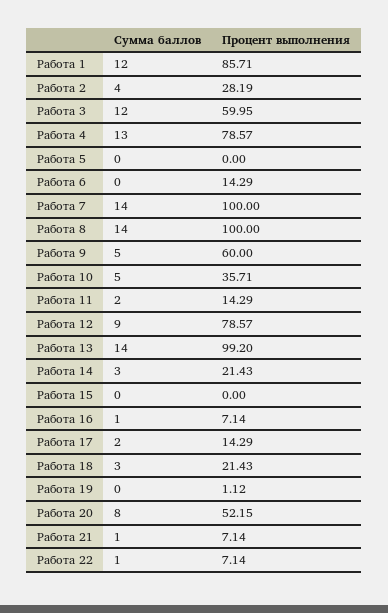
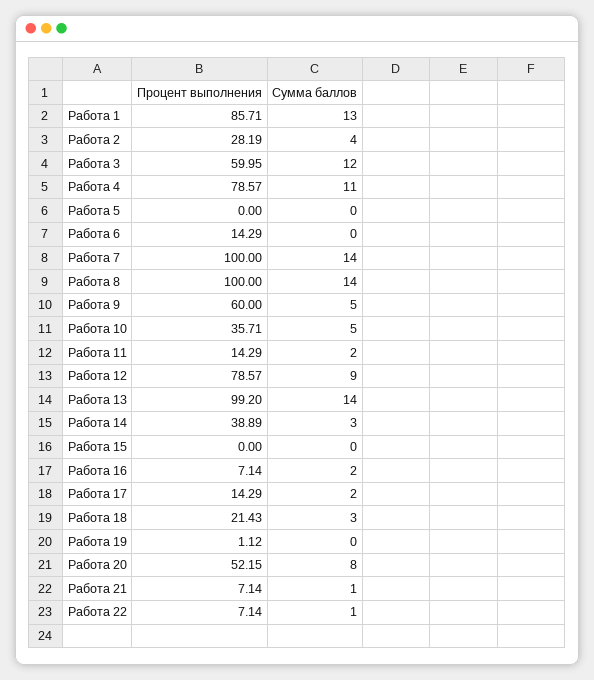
  {
    "Сумма баллов": {
-     "Работа 1": 12,
+     "Работа 1": 13,
      "Работа 2": 4,
      "Работа 3": 12,
-     "Работа 4": 13,
+     "Работа 4": 11,
      "Работа 5": 0,
      "Работа 6": 0,
      "Работа 7": 14,
      "Работа 8": 14,
      "Работа 9": 5,
      "Работа 10": 5,
      "Работа 11": 2,
      "Работа 12": 9,
      "Работа 13": 14,
      "Работа 14": 3,
      "Работа 15": 0,
-     "Работа 16": 1,
+     "Работа 16": 2,
      "Работа 17": 2,
      "Работа 18": 3,
      "Работа 19": 0,
      "Работа 20": 8,
      "Работа 21": 1,
      "Работа 22": 1
    },
    "Процент выполнения": {
      "Работа 1": 85.71,
      "Работа 2": 28.19,
      "Работа 3": 59.95,
      "Работа 4": 78.57,
      "Работа 5": 0,
      "Работа 6": 14.29,
      "Работа 7": 100,
      "Работа 8": 100,
      "Работа 9": 60,
      "Работа 10": 35.71,
      "Работа 11": 14.29,
      "Работа 12": 78.57,
      "Работа 13": 99.2,
-     "Работа 14": 21.43,
+     "Работа 14": 38.89,
      "Работа 15": 0,
      "Работа 16": 7.14,
      "Работа 17": 14.29,
      "Работа 18": 21.43,
      "Работа 19": 1.12,
      "Работа 20": 52.15,
      "Работа 21": 7.14,
      "Работа 22": 7.14
    }
  }

